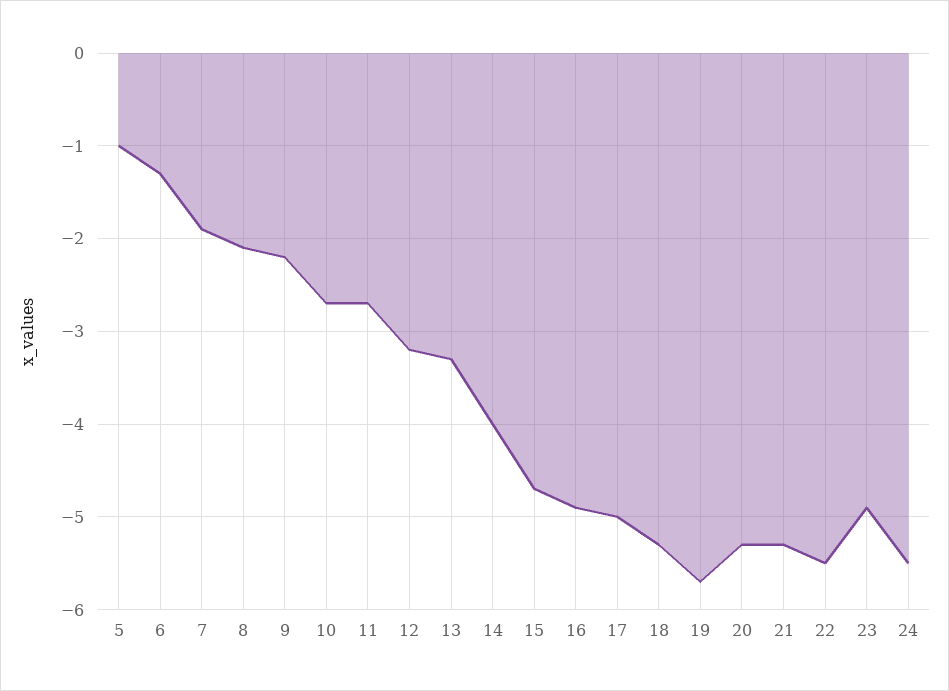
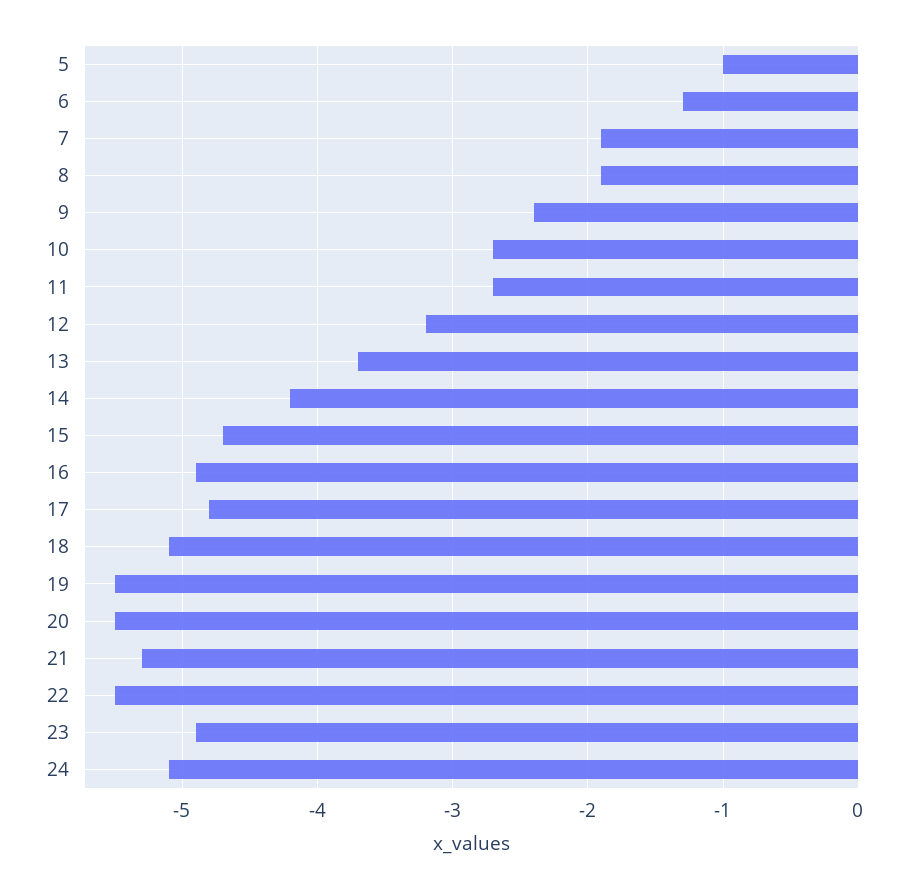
  {
    "5": -1,
    "6": -1.3,
    "7": -1.9,
-   "8": -2.1,
+   "8": -1.9,
-   "9": -2.2,
+   "9": -2.4,
    "10": -2.7,
    "11": -2.7,
    "12": -3.2,
-   "13": -3.3,
+   "13": -3.7,
-   "14": -4,
+   "14": -4.2,
    "15": -4.7,
    "16": -4.9,
-   "17": -5,
+   "17": -4.8,
-   "18": -5.3,
+   "18": -5.1,
-   "19": -5.7,
+   "19": -5.5,
-   "20": -5.3,
+   "20": -5.5,
    "21": -5.3,
    "22": -5.5,
    "23": -4.9,
-   "24": -5.5
+   "24": -5.1
  }

